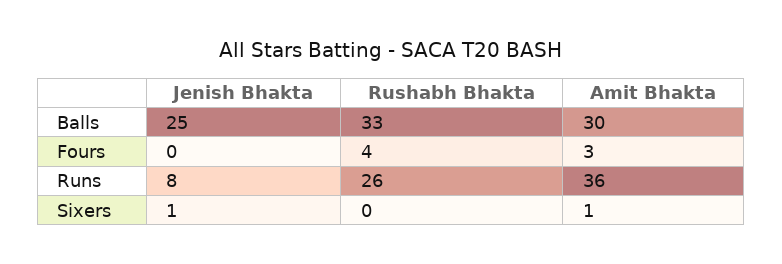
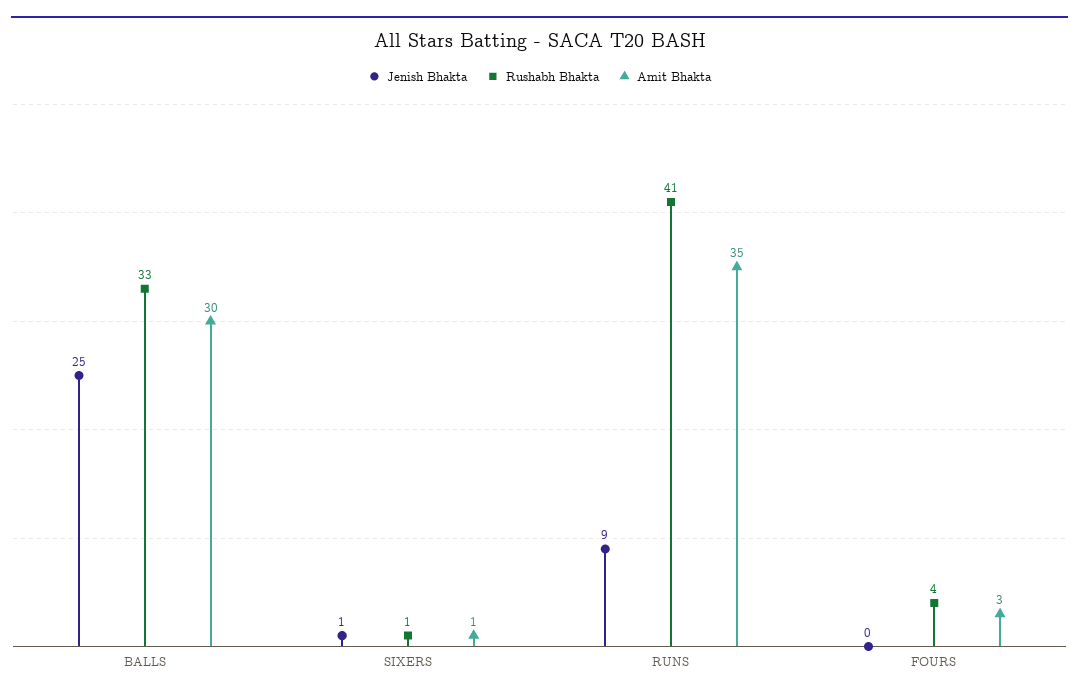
  {
    "Jenish Bhakta": {
      "Balls": 25,
      "Fours": 0,
-     "Runs": 8,
+     "Runs": 9,
      "Sixers": 1
    },
    "Rushabh Bhakta": {
      "Balls": 33,
      "Fours": 4,
-     "Runs": 26,
+     "Runs": 41,
-     "Sixers": 0
+     "Sixers": 1
    },
    "Amit Bhakta": {
      "Balls": 30,
      "Fours": 3,
-     "Runs": 36,
+     "Runs": 35,
      "Sixers": 1
    }
  }

